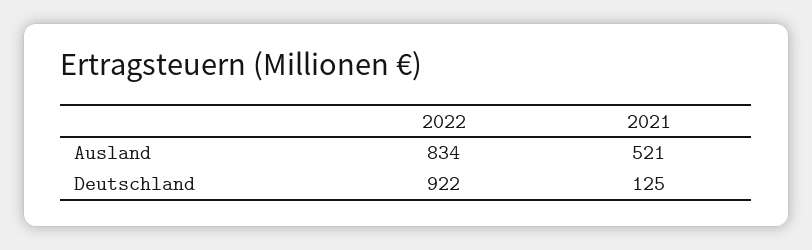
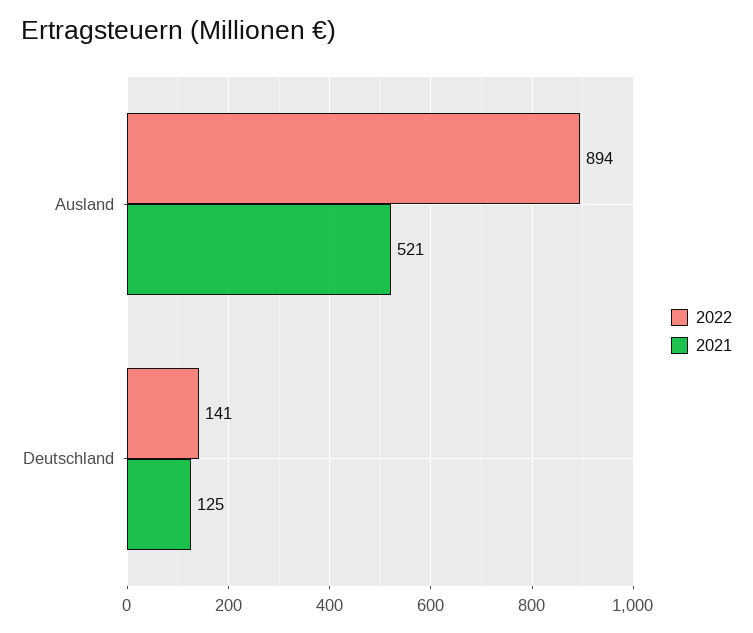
  {
    "2022": {
-     "Ausland": 834,
+     "Ausland": 894,
-     "Deutschland": 922
+     "Deutschland": 141
    },
    "2021": {
      "Ausland": 521,
      "Deutschland": 125
    }
  }

